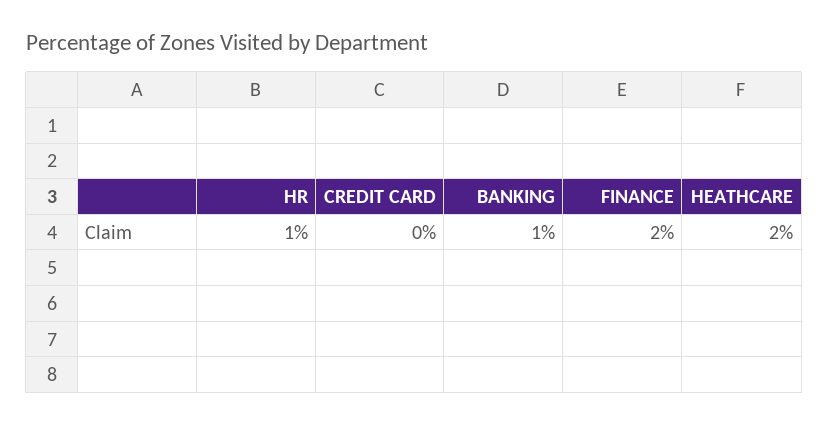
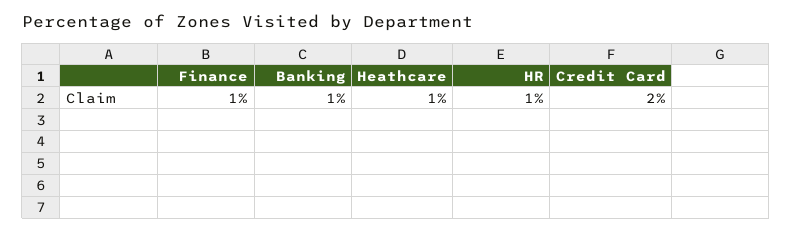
  {
    "HR": 1,
-   "CREDIT CARD": 0,
+   "CREDIT CARD": 2,
    "BANKING": 1,
-   "FINANCE": 2,
+   "FINANCE": 1,
-   "HEATHCARE": 2
+   "HEATHCARE": 1
  }

